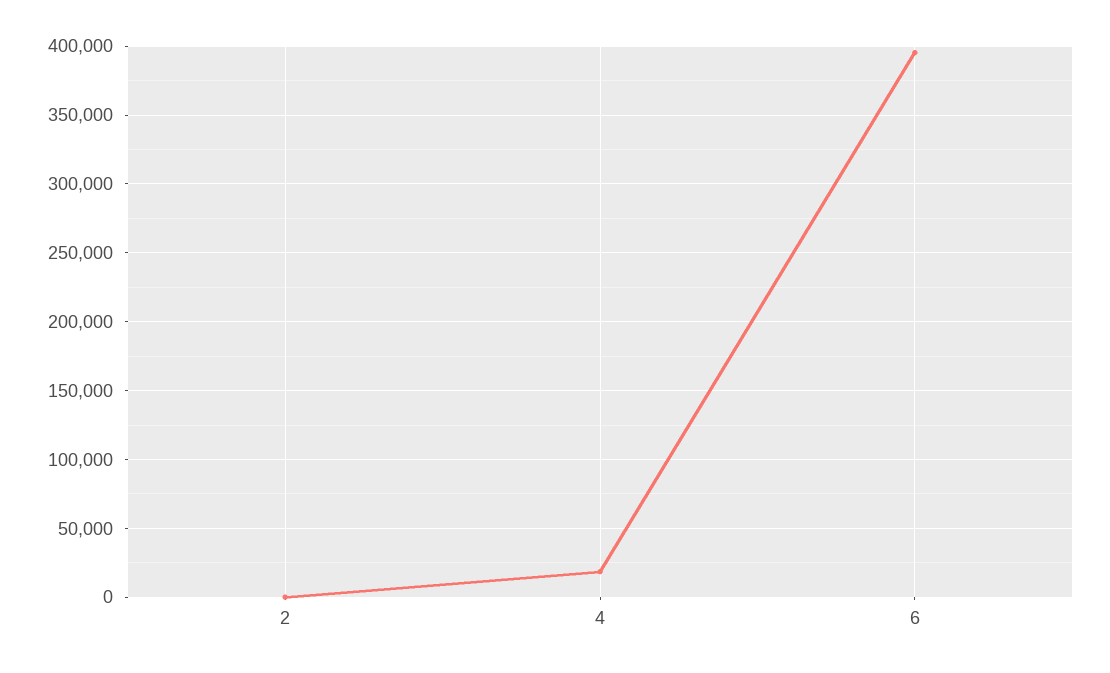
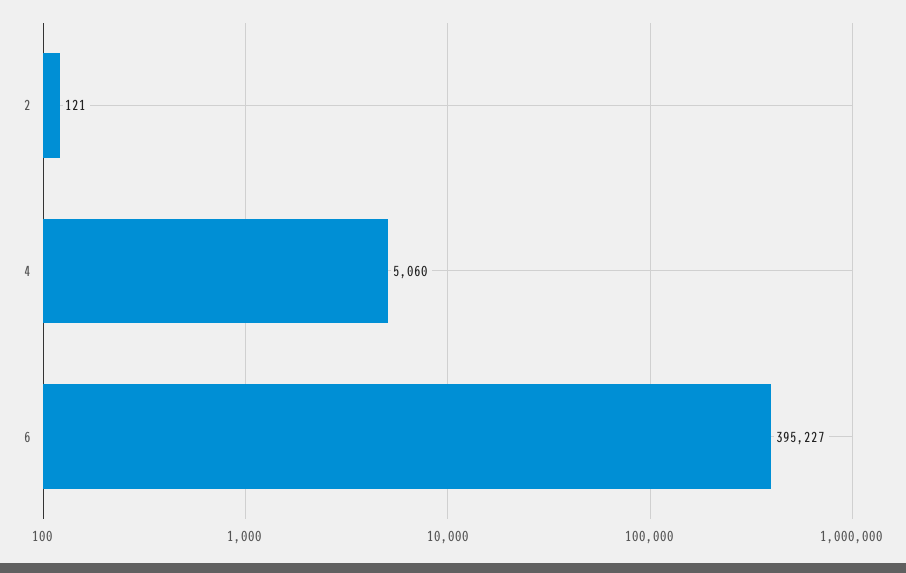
  {
    "2": 121,
-   "4": 20000,
+   "4": 5060,
    "6": 395227
  }

